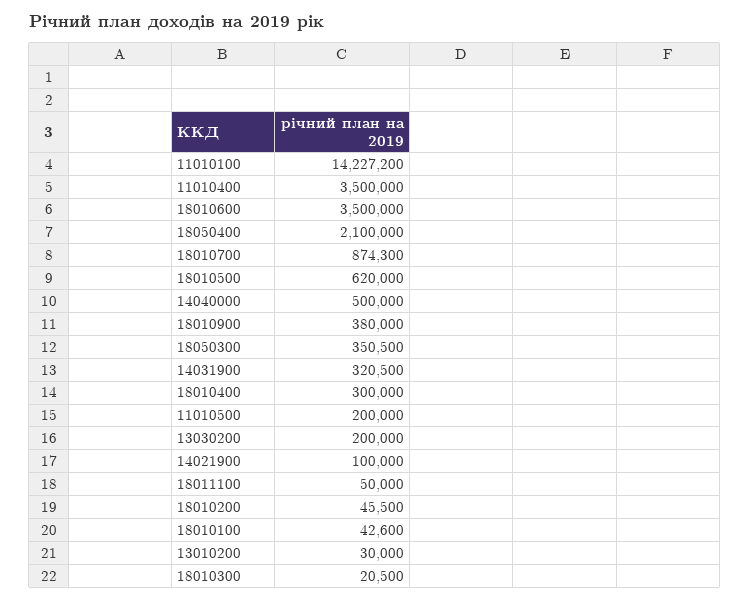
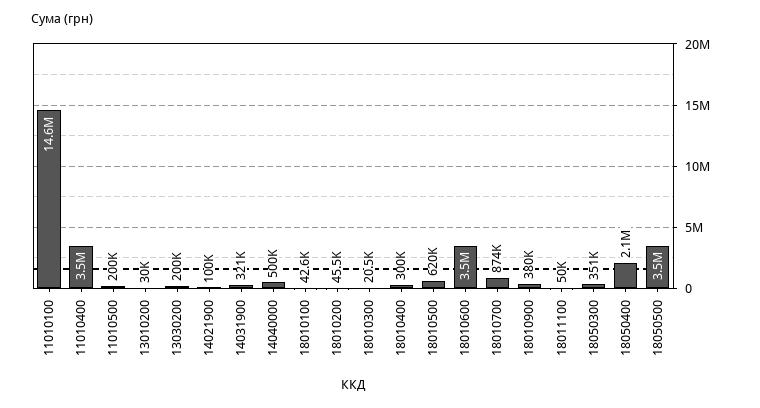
  {
-   "11010100": 14227200,
+   "11010100": 14600000,
    "11010400": 3500000,
    "18010600": 3500000,
    "18050400": 2100000,
    "18010700": 874300,
    "18010500": 620000,
    "14040000": 500000,
    "18010900": 380000,
    "18050300": 350500,
    "14031900": 320500,
    "18010400": 300000,
    "11010500": 200000,
    "13030200": 200000,
    "14021900": 100000,
    "18011100": 50000,
    "18010200": 45500,
    "18010100": 42600,
    "13010200": 30000,
-   "18010300": 20500
+   "18010300": 20500,
+   "18050500": 3500000
  }

